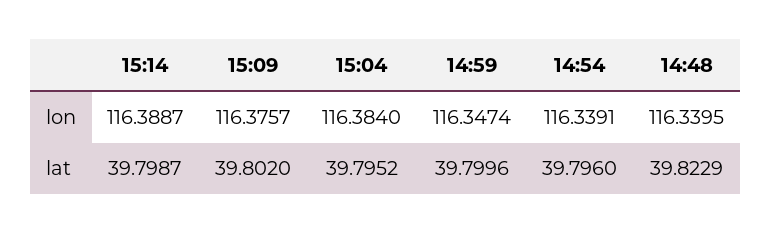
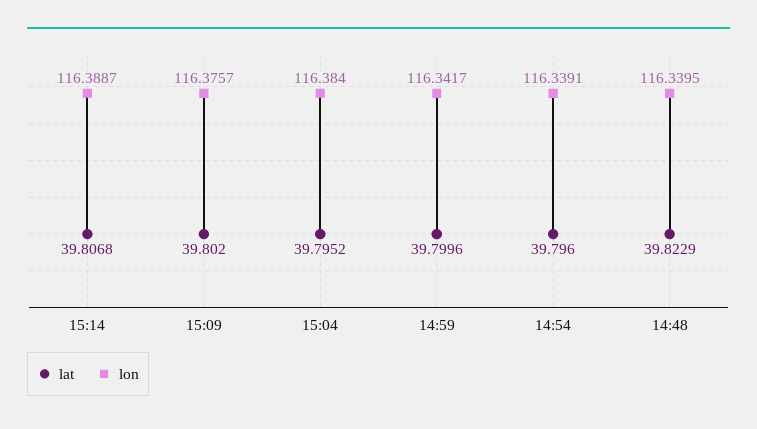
  {
    "lon": {
      "15:14": 116.3887,
      "15:09": 116.3757,
      "15:04": 116.384,
-     "14:59": 116.3474,
+     "14:59": 116.3417,
      "14:54": 116.3391,
      "14:48": 116.3395
    },
    "lat": {
-     "15:14": 39.7987,
+     "15:14": 39.8068,
      "15:09": 39.802,
      "15:04": 39.7952,
      "14:59": 39.7996,
      "14:54": 39.796,
      "14:48": 39.8229
    }
  }

